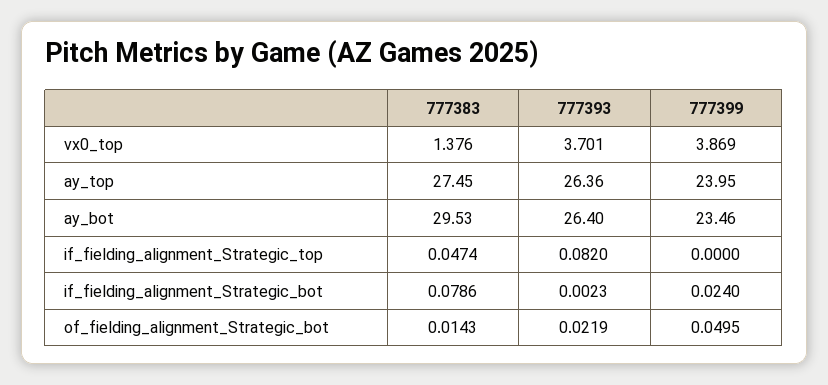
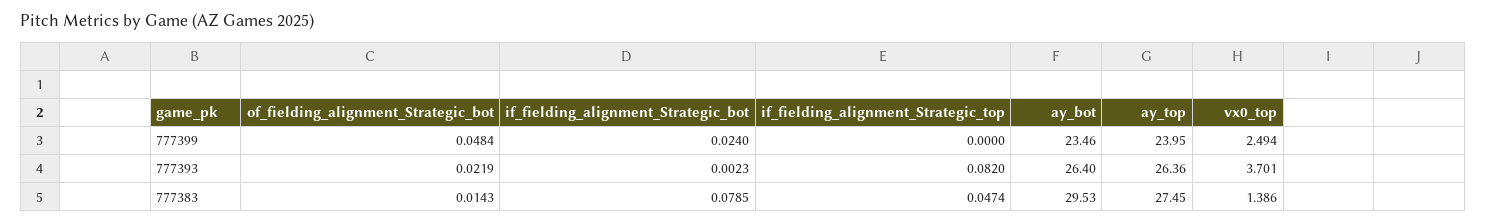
  {
    "777383": {
-     "vx0_top": 1.376,
+     "vx0_top": 1.386,
      "ay_top": 27.45,
      "ay_bot": 29.53,
      "if_fielding_alignment_Strategic_top": 0.0474,
-     "if_fielding_alignment_Strategic_bot": 0.0786,
+     "if_fielding_alignment_Strategic_bot": 0.0785,
      "of_fielding_alignment_Strategic_bot": 0.0143
    },
    "777393": {
      "vx0_top": 3.701,
      "ay_top": 26.36,
      "ay_bot": 26.4,
      "if_fielding_alignment_Strategic_top": 0.082,
      "if_fielding_alignment_Strategic_bot": 0.0023,
      "of_fielding_alignment_Strategic_bot": 0.0219
    },
    "777399": {
-     "vx0_top": 3.869,
+     "vx0_top": 2.494,
      "ay_top": 23.95,
      "ay_bot": 23.46,
      "if_fielding_alignment_Strategic_top": 0,
      "if_fielding_alignment_Strategic_bot": 0.024,
-     "of_fielding_alignment_Strategic_bot": 0.0495
+     "of_fielding_alignment_Strategic_bot": 0.0484
    }
  }

